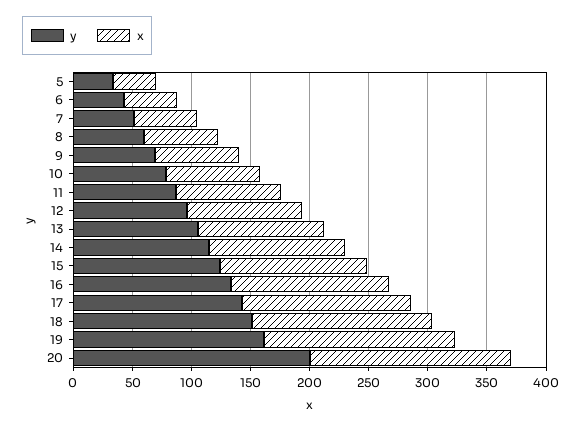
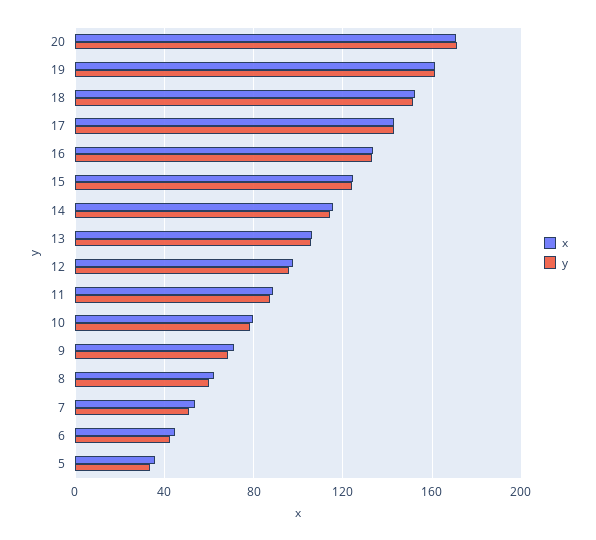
  {
    "y": {
      "5": 35,
      "6": 40,
      "7": 50,
      "8": 60,
      "9": 70,
      "10": 80,
      "11": 85,
      "12": 95,
      "13": 105,
      "14": 115,
      "15": 125,
      "16": 135,
      "17": 145,
      "18": 150,
      "19": 160,
-     "20": 200
+     "20": 170
    },
    "x": {
      "5": 35,
      "6": 45,
      "7": 55,
      "8": 60,
      "9": 70,
      "10": 80,
      "11": 90,
      "12": 100,
      "13": 105,
      "14": 115,
      "15": 125,
      "16": 135,
      "17": 145,
      "18": 150,
      "19": 160,
      "20": 170
    }
  }

